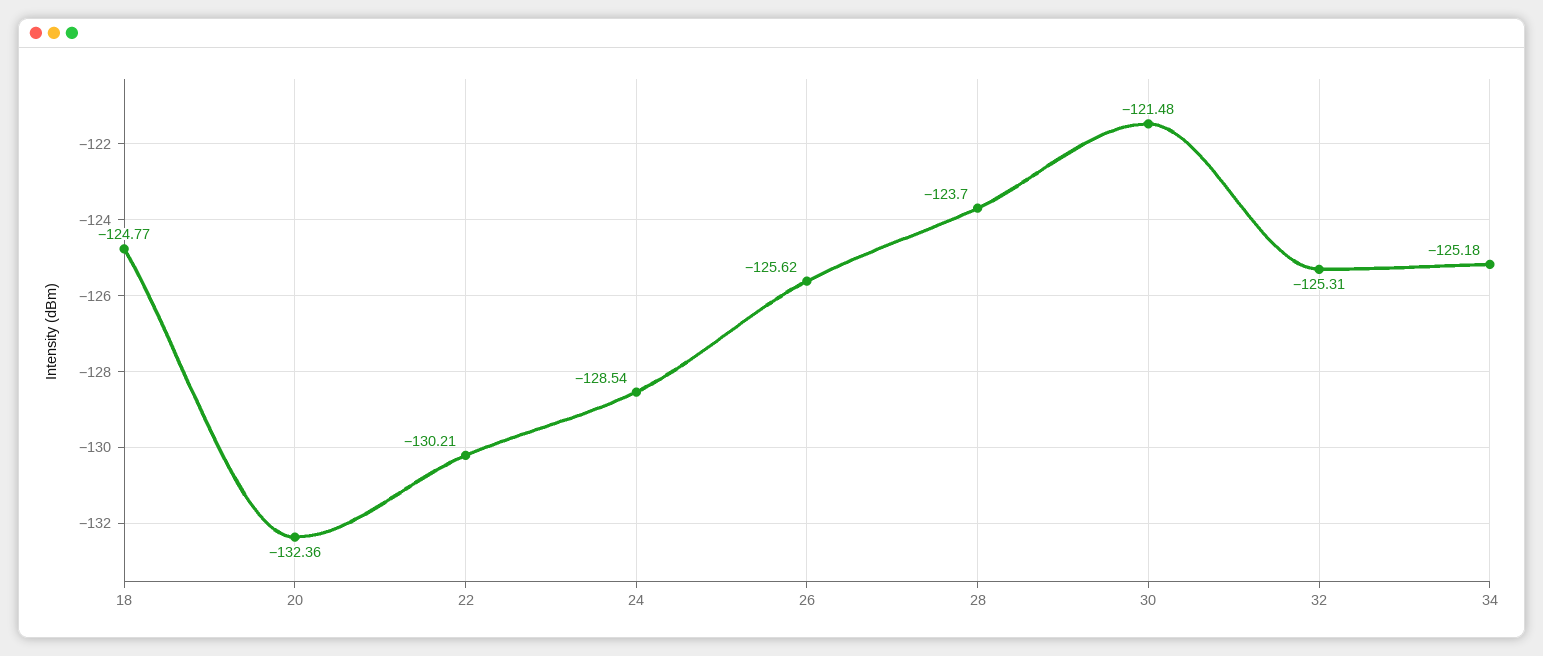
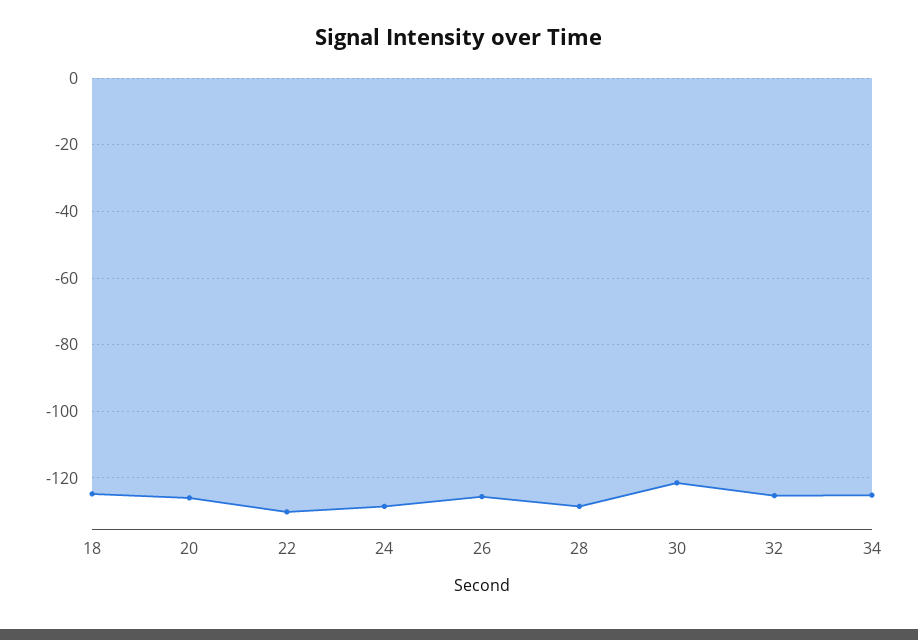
  {
    "18": -124.77,
-   "20": -132.36,
+   "20": -126,
    "22": -130.21,
    "24": -128.54,
    "26": -125.62,
-   "28": -123.7,
+   "28": -128,
    "30": -121.48,
    "32": -125.31,
    "34": -125.18
  }

